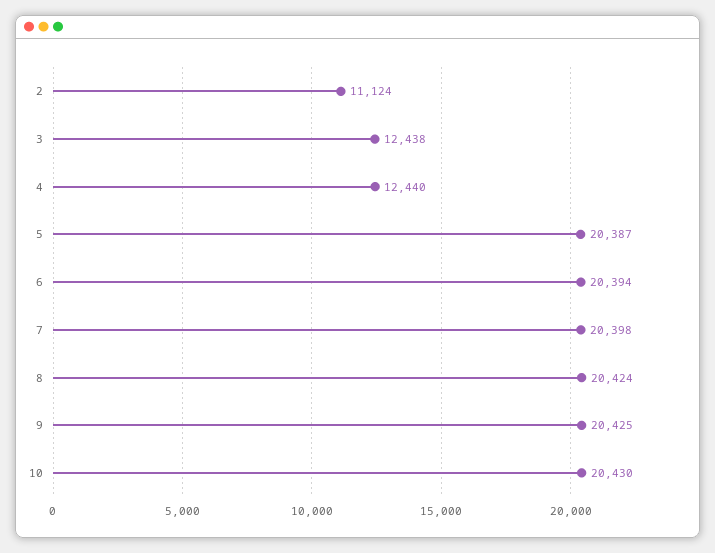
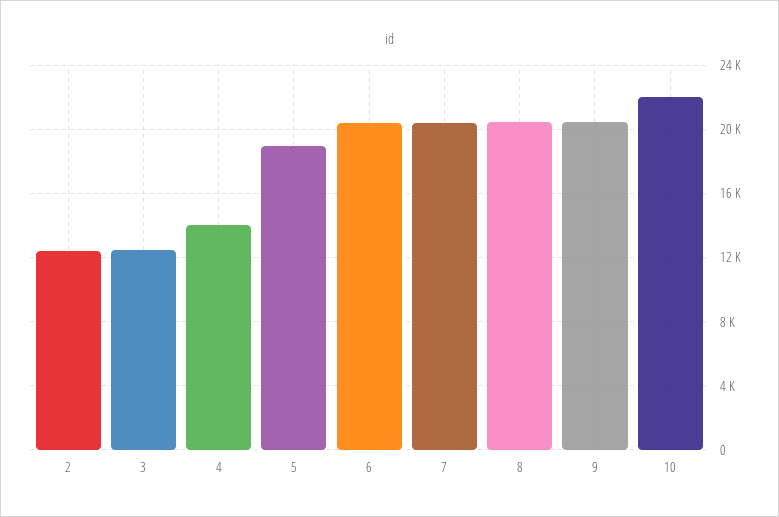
  {
-   "2": 11124,
+   "2": 12500,
    "3": 12438,
-   "4": 12440,
+   "4": 14000,
-   "5": 20387,
+   "5": 19000,
    "6": 20394,
    "7": 20398,
    "8": 20424,
    "9": 20425,
-   "10": 20430
+   "10": 22000
  }

